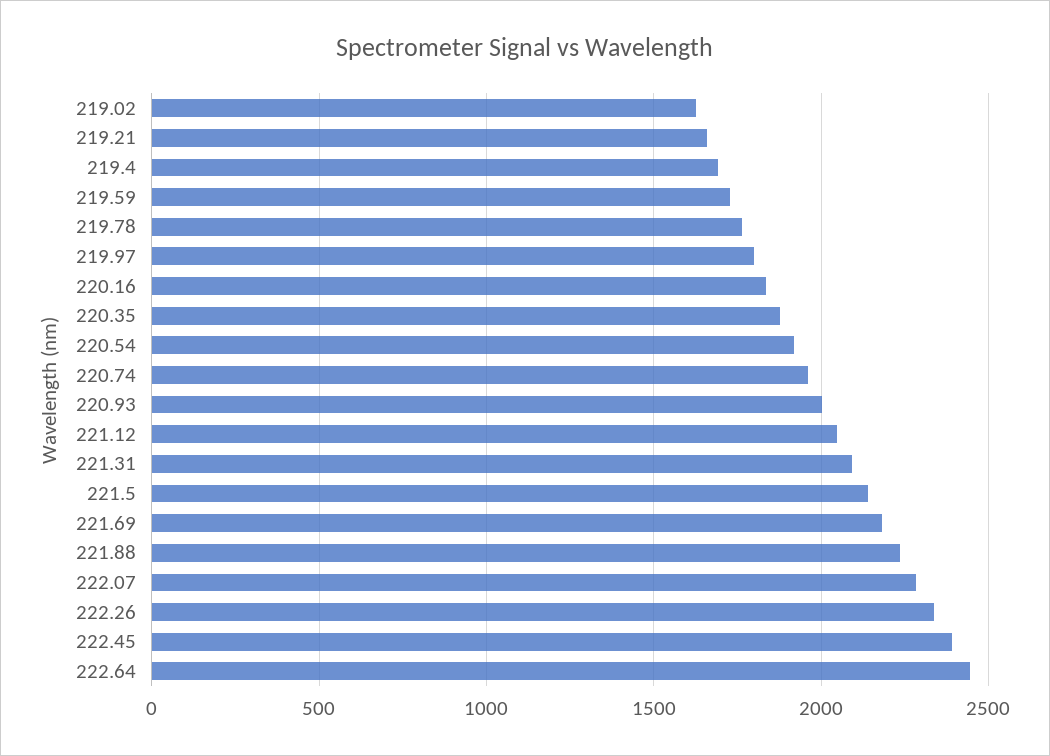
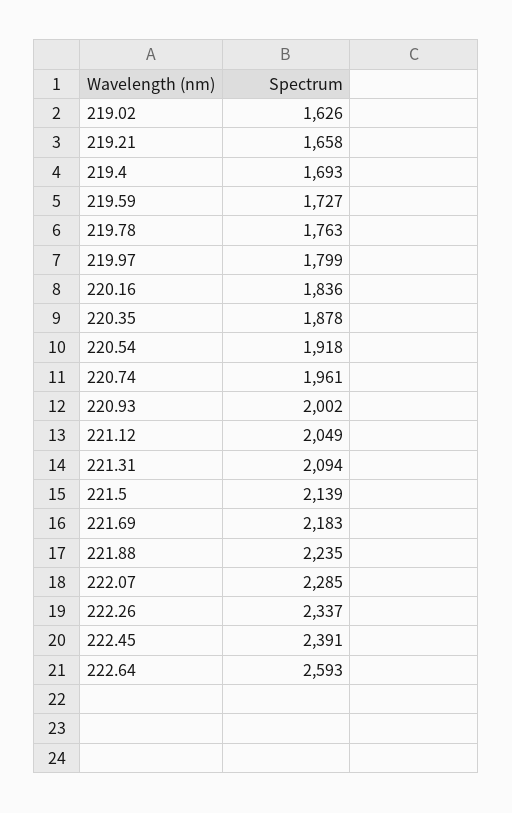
  {
    "219.02": 1626,
    "219.21": 1658,
    "219.4": 1693,
    "219.59": 1727,
    "219.78": 1763,
    "219.97": 1799,
    "220.16": 1836,
    "220.35": 1878,
    "220.54": 1918,
    "220.74": 1961,
    "220.93": 2002,
    "221.12": 2049,
    "221.31": 2094,
    "221.5": 2139,
    "221.69": 2183,
    "221.88": 2235,
    "222.07": 2285,
    "222.26": 2337,
    "222.45": 2391,
-   "222.64": 2450
+   "222.64": 2593
  }

